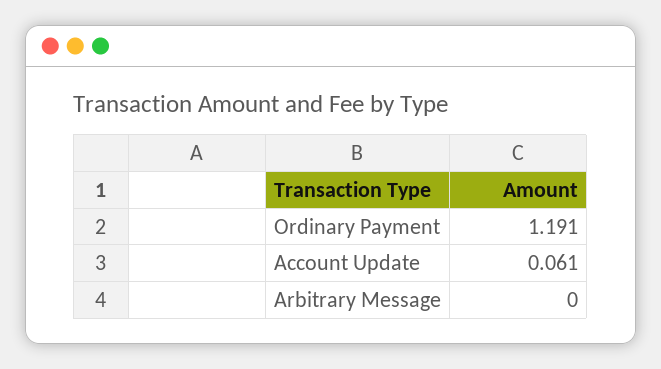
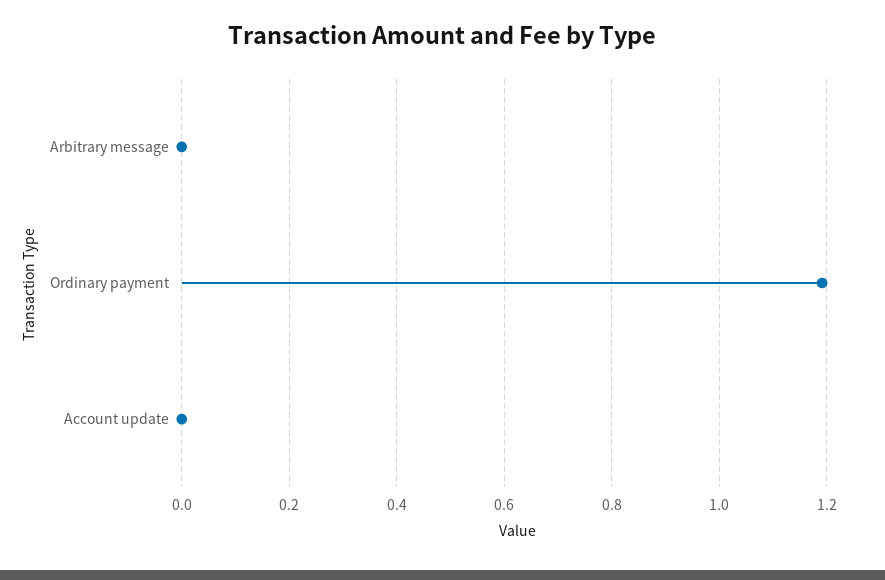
  {
    "Ordinary Payment": 1.191,
-   "Account Update": 0.061,
+   "Account Update": 0,
    "Arbitrary Message": 0
  }

